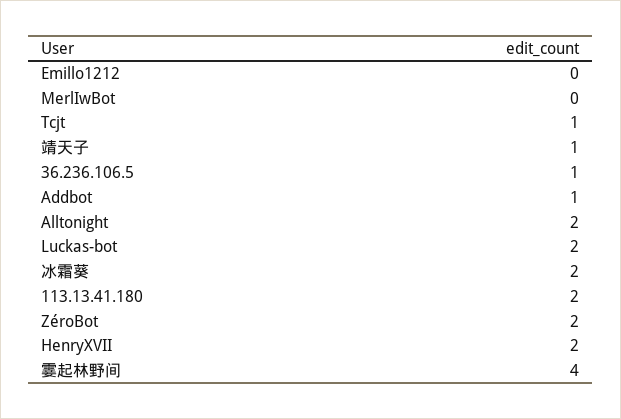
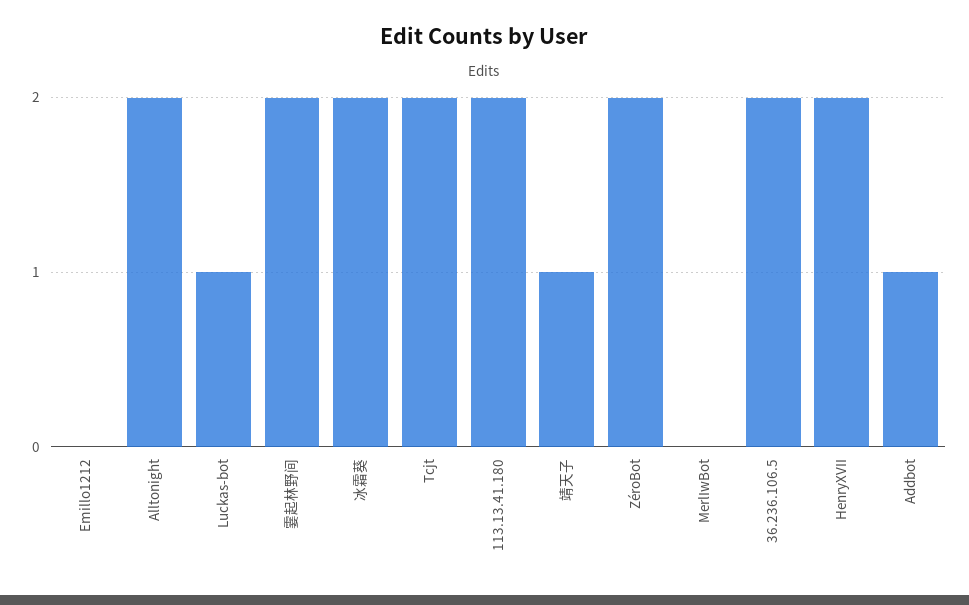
  {
    "Emillo1212": 0,
    "MerlIwBot": 0,
-   "Tcjt": 1,
+   "Tcjt": 2,
    "靖天子": 1,
-   "36.236.106.5": 1,
+   "36.236.106.5": 2,
    "Addbot": 1,
    "Alltonight": 2,
-   "Luckas-bot": 2,
+   "Luckas-bot": 1,
    "冰霜葵": 2,
    "113.13.41.180": 2,
    "ZéroBot": 2,
    "HenryXVII": 2,
-   "霎起林野间": 4
+   "霎起林野间": 2
  }

